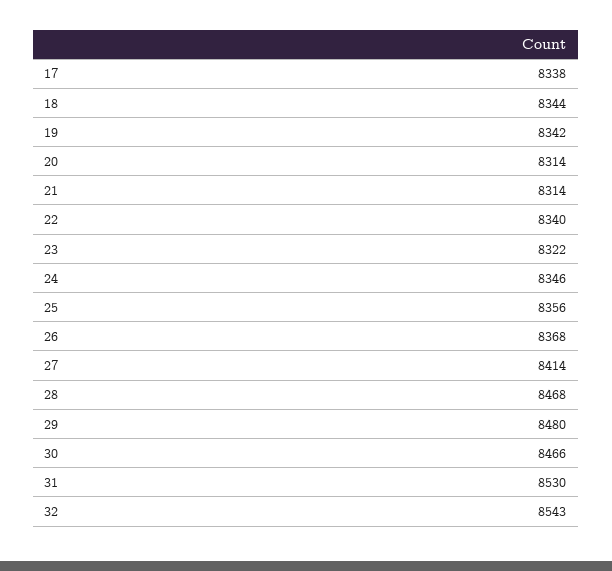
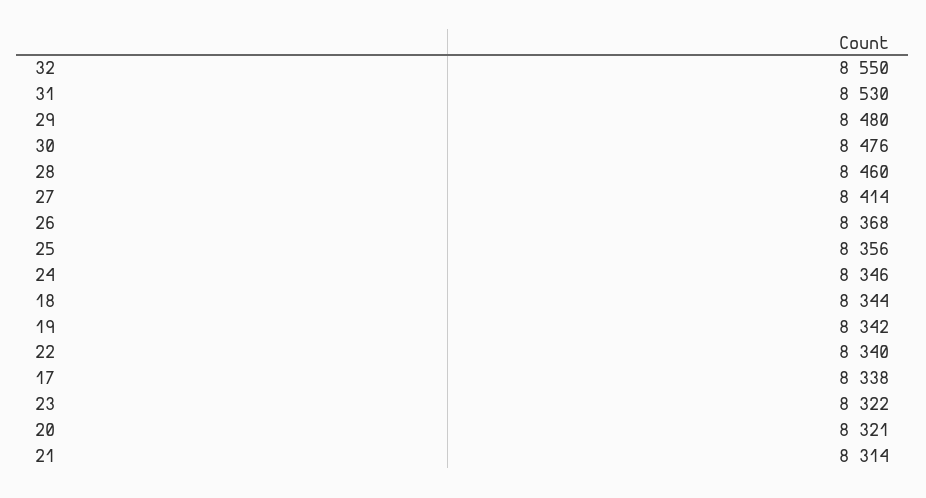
  {
    "17": 8338,
    "18": 8344,
    "19": 8342,
-   "20": 8314,
+   "20": 8321,
    "21": 8314,
    "22": 8340,
    "23": 8322,
    "24": 8346,
    "25": 8356,
    "26": 8368,
    "27": 8414,
-   "28": 8468,
+   "28": 8460,
    "29": 8480,
-   "30": 8466,
+   "30": 8476,
    "31": 8530,
-   "32": 8543
+   "32": 8550
  }

